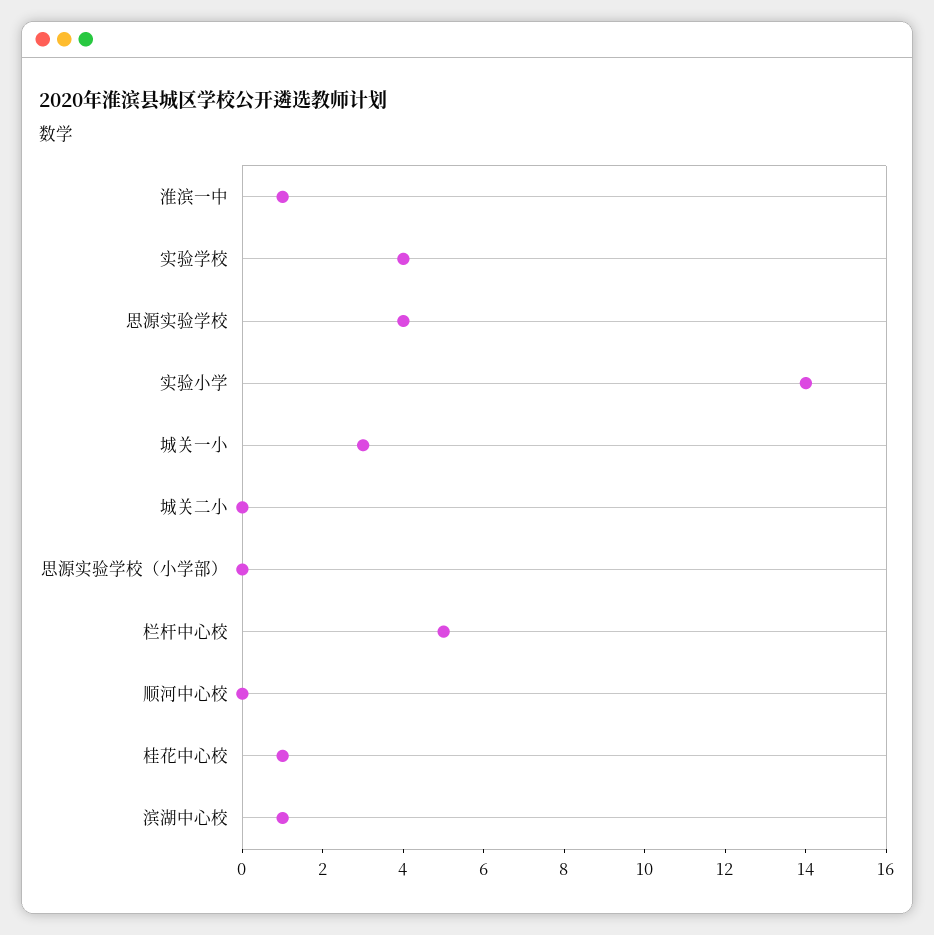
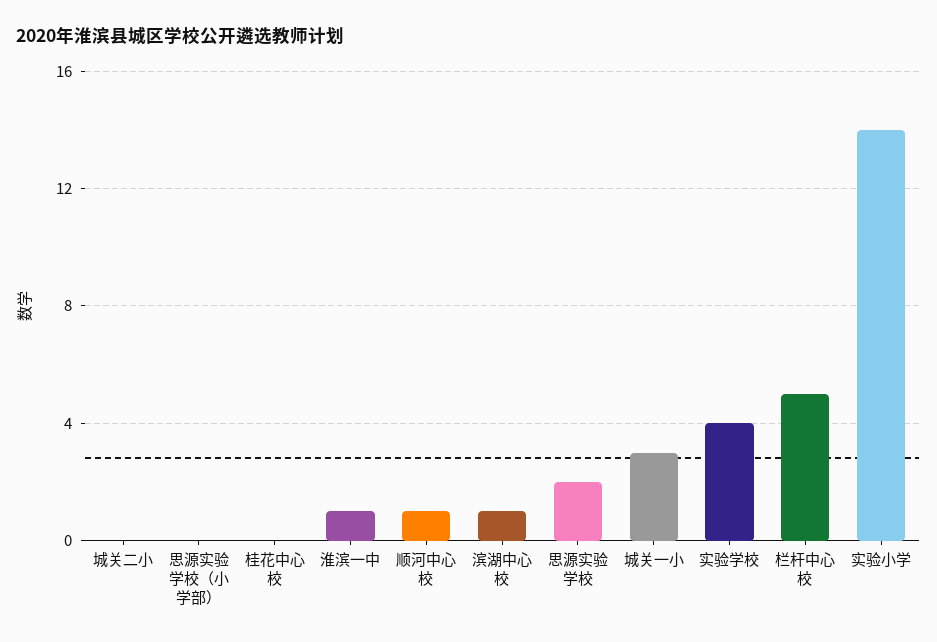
  {
    "淮滨一中": 1,
    "实验学校": 4,
-   "思源实验学校": 4,
+   "思源实验学校": 2,
    "实验小学": 14,
    "城关一小": 3,
    "城关二小": 0,
    "思源实验学校（小学部）": 0,
    "栏杆中心校": 5,
-   "顺河中心校": 0,
+   "顺河中心校": 1,
-   "桂花中心校": 1,
+   "桂花中心校": 0,
    "滨湖中心校": 1
  }

